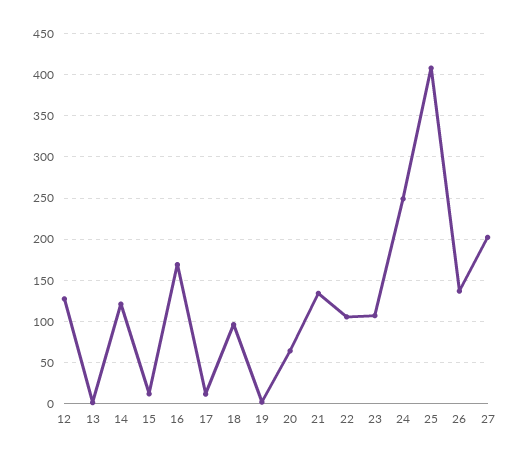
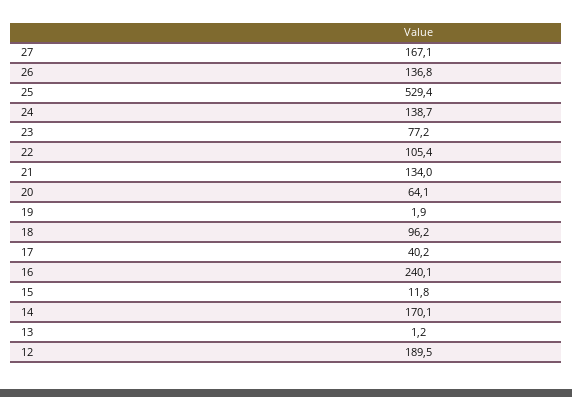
  {
-   "12": 130,
+   "12": 189.5,
    "13": 1.2,
-   "14": 120,
+   "14": 170.1,
    "15": 11.8,
-   "16": 170,
+   "16": 240.1,
-   "17": 10,
+   "17": 40.2,
    "18": 96.2,
    "19": 1.9,
    "20": 64.1,
    "21": 134,
    "22": 105.4,
-   "23": 110,
+   "23": 77.2,
-   "24": 250,
+   "24": 138.7,
-   "25": 410,
+   "25": 529.4,
    "26": 136.8,
-   "27": 200
+   "27": 167.1
  }

